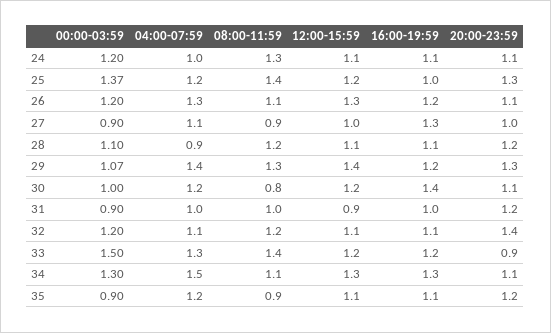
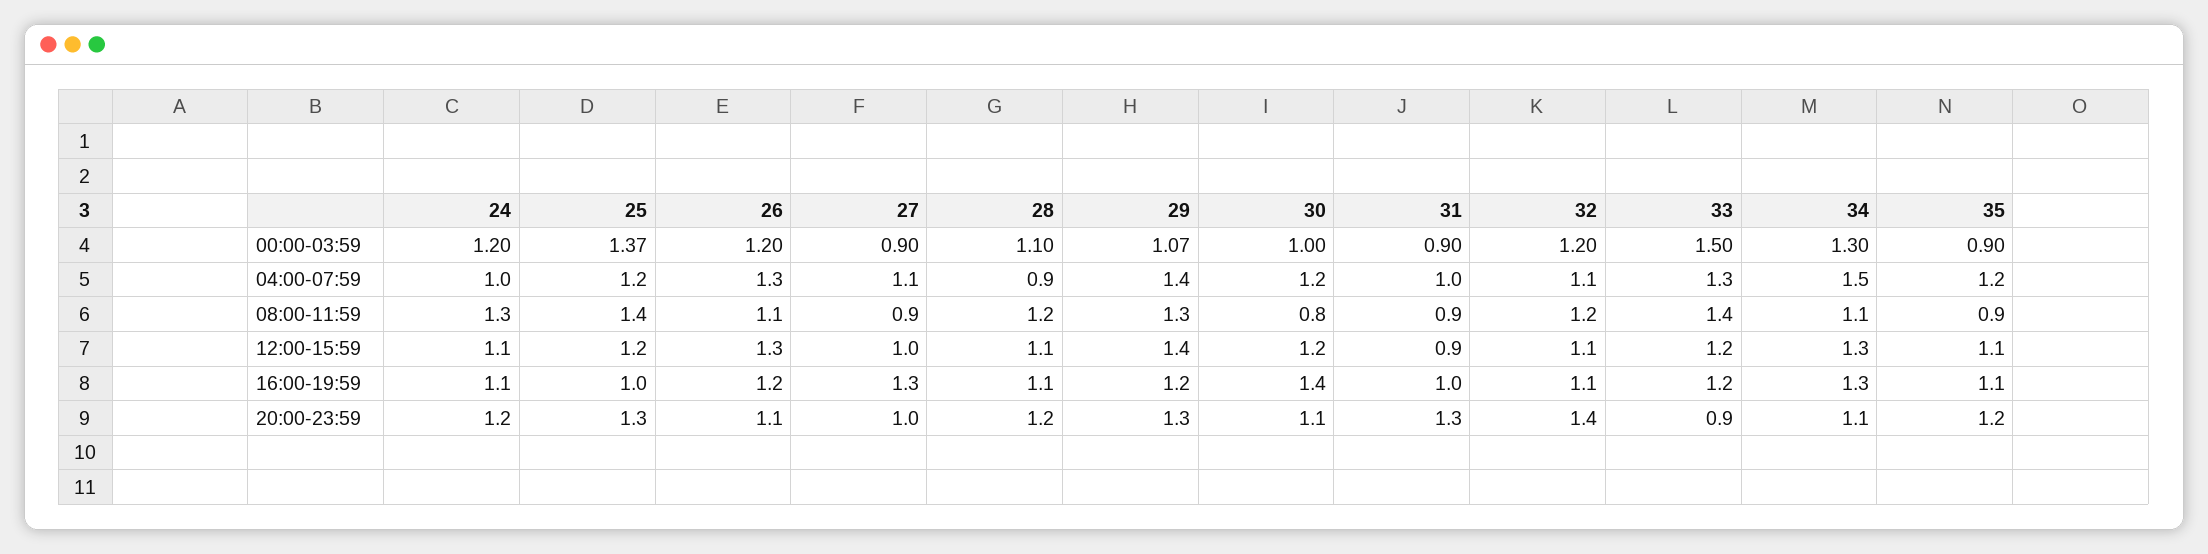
  {
    "00:00-03:59": {
      "24": 1.2,
      "25": 1.37,
      "26": 1.2,
      "27": 0.9,
      "28": 1.1,
      "29": 1.07,
      "30": 1,
      "31": 0.9,
      "32": 1.2,
      "33": 1.5,
      "34": 1.3,
      "35": 0.9
    },
    "04:00-07:59": {
      "24": 1,
      "25": 1.2,
      "26": 1.3,
      "27": 1.1,
      "28": 0.9,
      "29": 1.4,
      "30": 1.2,
      "31": 1,
      "32": 1.1,
      "33": 1.3,
      "34": 1.5,
      "35": 1.2
    },
    "08:00-11:59": {
      "24": 1.3,
      "25": 1.4,
      "26": 1.1,
      "27": 0.9,
      "28": 1.2,
      "29": 1.3,
      "30": 0.8,
-     "31": 1,
+     "31": 0.9,
      "32": 1.2,
      "33": 1.4,
      "34": 1.1,
      "35": 0.9
    },
    "12:00-15:59": {
      "24": 1.1,
      "25": 1.2,
      "26": 1.3,
      "27": 1,
      "28": 1.1,
      "29": 1.4,
      "30": 1.2,
      "31": 0.9,
      "32": 1.1,
      "33": 1.2,
      "34": 1.3,
      "35": 1.1
    },
    "16:00-19:59": {
      "24": 1.1,
      "25": 1,
      "26": 1.2,
      "27": 1.3,
      "28": 1.1,
      "29": 1.2,
      "30": 1.4,
      "31": 1,
      "32": 1.1,
      "33": 1.2,
      "34": 1.3,
      "35": 1.1
    },
    "20:00-23:59": {
-     "24": 1.1,
+     "24": 1.2,
      "25": 1.3,
      "26": 1.1,
      "27": 1,
      "28": 1.2,
      "29": 1.3,
      "30": 1.1,
-     "31": 1.2,
+     "31": 1.3,
      "32": 1.4,
      "33": 0.9,
      "34": 1.1,
      "35": 1.2
    }
  }

